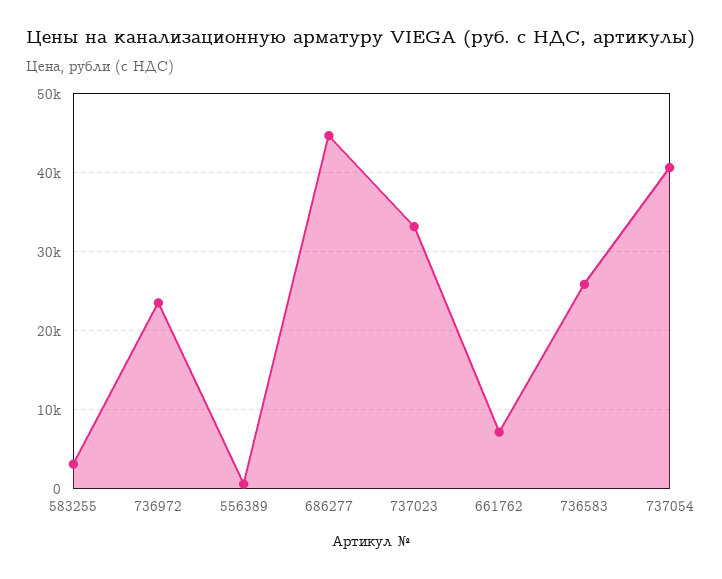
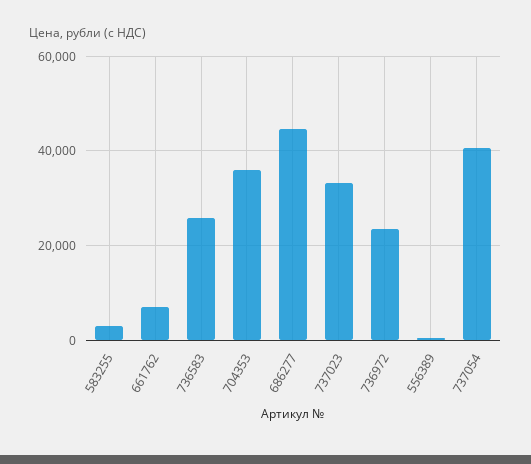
  {
    "583255": 3000,
    "736972": 24000,
    "556389": 1000,
    "686277": 45000,
    "737023": 33000,
    "661762": 7000,
    "736583": 26000,
-   "737054": 41000
+   "737054": 41000,
+   "704353": 36000
  }

